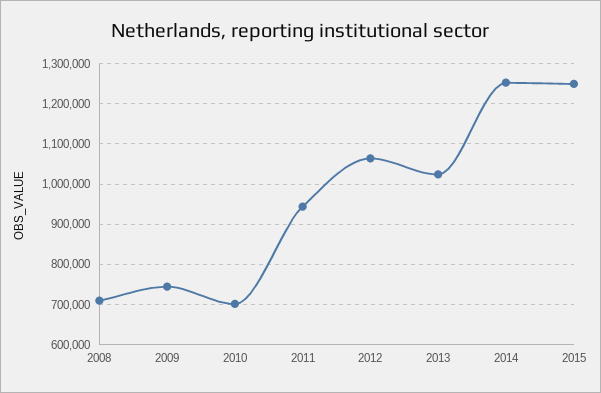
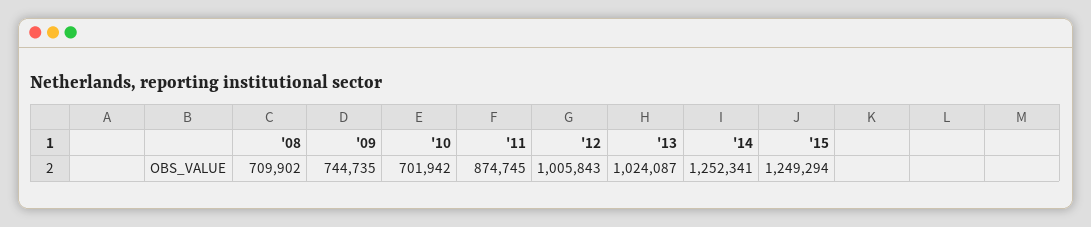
  {
    "2008": 709902,
    "2009": 744735,
    "2010": 701942,
-   "2011": 940000,
+   "2011": 874745,
-   "2012": 1060000,
+   "2012": 1005843,
    "2013": 1024087,
    "2014": 1252341,
    "2015": 1249294
  }

